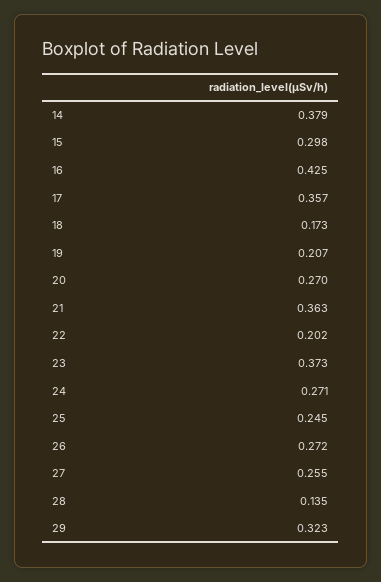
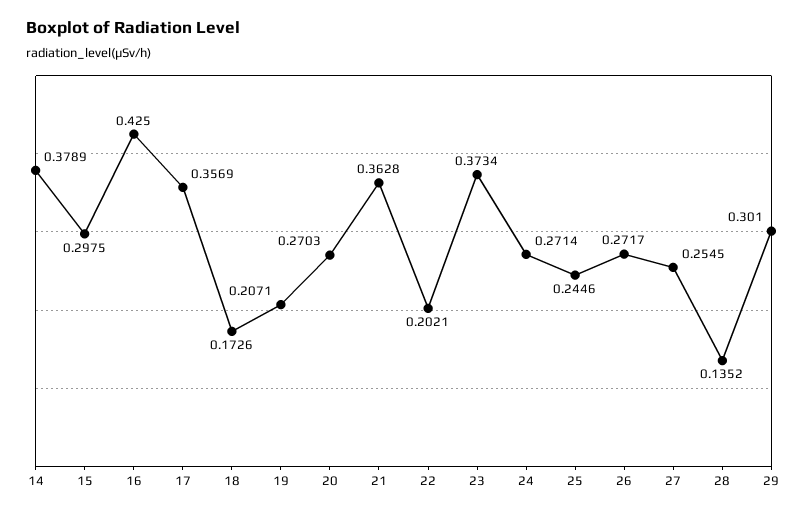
  {
    "14": 0.3789,
    "15": 0.2975,
    "16": 0.425,
    "17": 0.3569,
    "18": 0.1726,
    "19": 0.2071,
    "20": 0.2703,
    "21": 0.3628,
    "22": 0.2021,
    "23": 0.3734,
    "24": 0.2714,
    "25": 0.2446,
    "26": 0.2717,
    "27": 0.2545,
    "28": 0.1352,
-   "29": 0.323
+   "29": 0.301
  }

